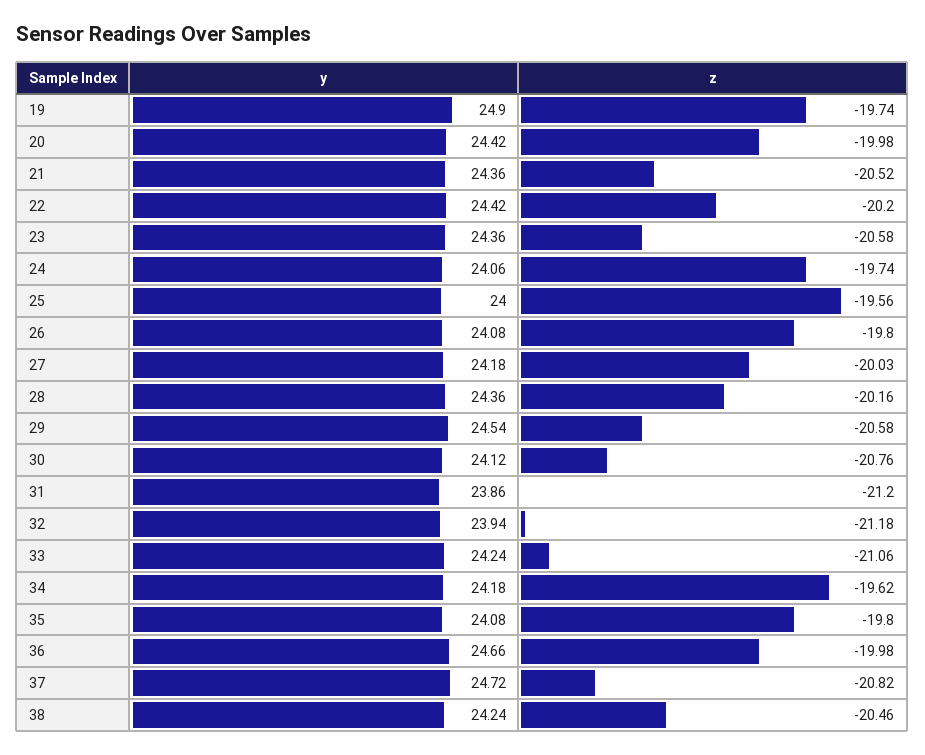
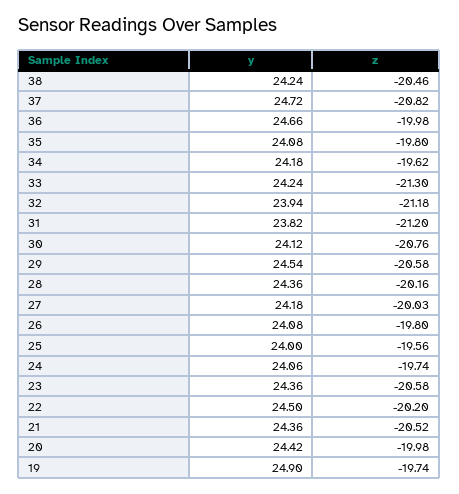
  {
    "y": {
      "19": 24.9,
      "20": 24.42,
      "21": 24.36,
-     "22": 24.42,
+     "22": 24.5,
      "23": 24.36,
      "24": 24.06,
      "25": 24,
      "26": 24.08,
      "27": 24.18,
      "28": 24.36,
      "29": 24.54,
      "30": 24.12,
-     "31": 23.86,
+     "31": 23.82,
      "32": 23.94,
      "33": 24.24,
      "34": 24.18,
      "35": 24.08,
      "36": 24.66,
      "37": 24.72,
      "38": 24.24
    },
    "z": {
      "19": -19.74,
      "20": -19.98,
      "21": -20.52,
      "22": -20.2,
      "23": -20.58,
      "24": -19.74,
      "25": -19.56,
      "26": -19.8,
      "27": -20.03,
      "28": -20.16,
      "29": -20.58,
      "30": -20.76,
      "31": -21.2,
      "32": -21.18,
-     "33": -21.06,
+     "33": -21.3,
      "34": -19.62,
      "35": -19.8,
      "36": -19.98,
      "37": -20.82,
      "38": -20.46
    }
  }

